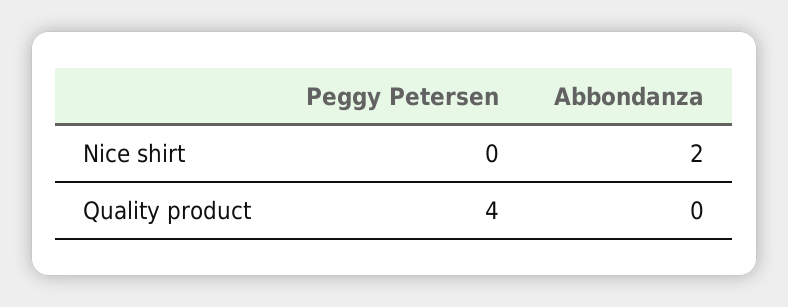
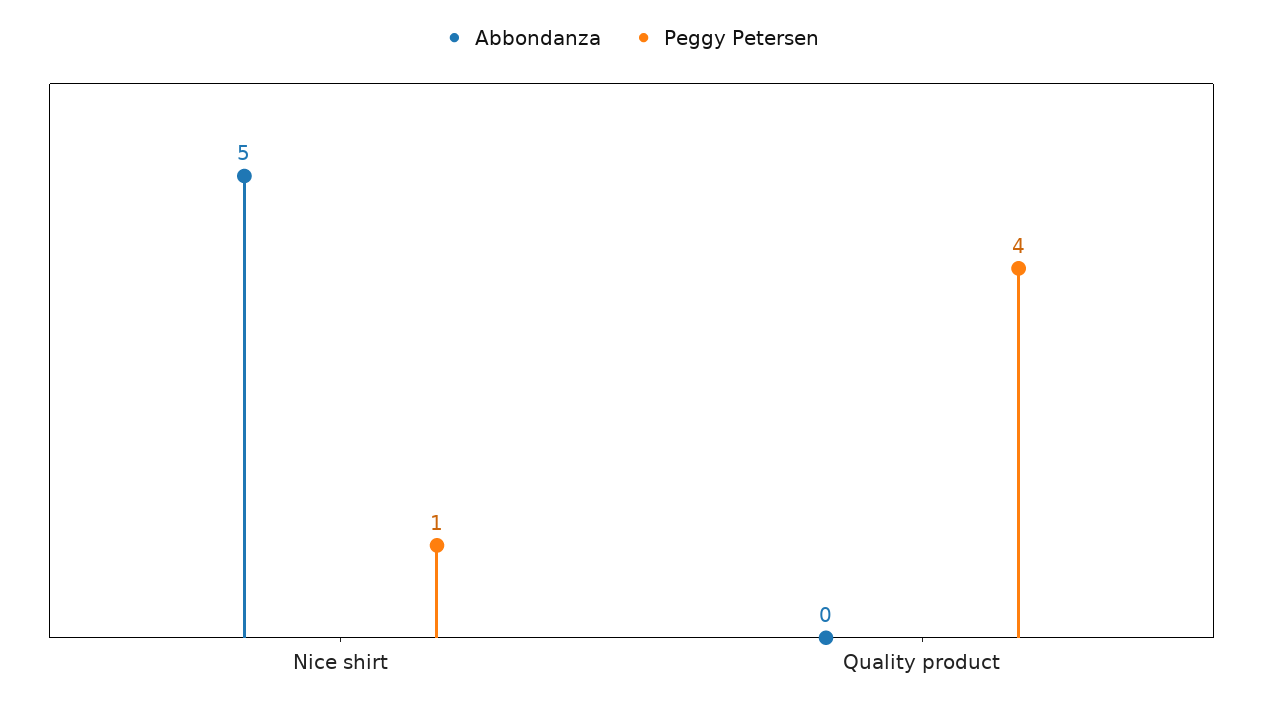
  {
    "Peggy Petersen": {
-     "Nice shirt": 0,
+     "Nice shirt": 1,
      "Quality product": 4
    },
    "Abbondanza": {
-     "Nice shirt": 2,
+     "Nice shirt": 5,
      "Quality product": 0
    }
  }

